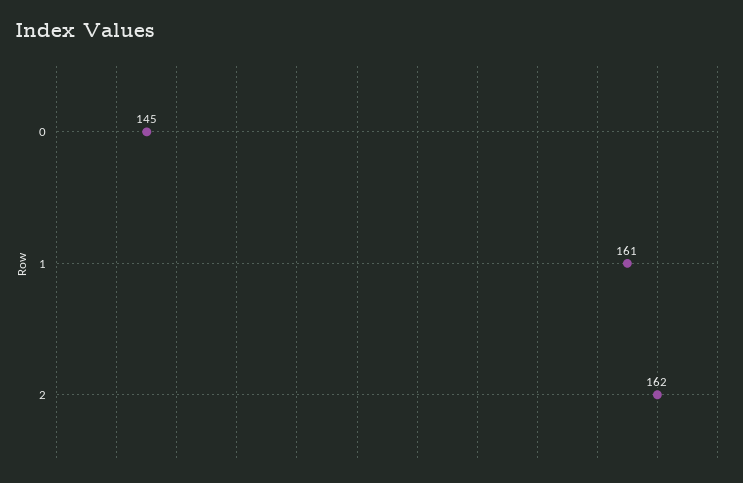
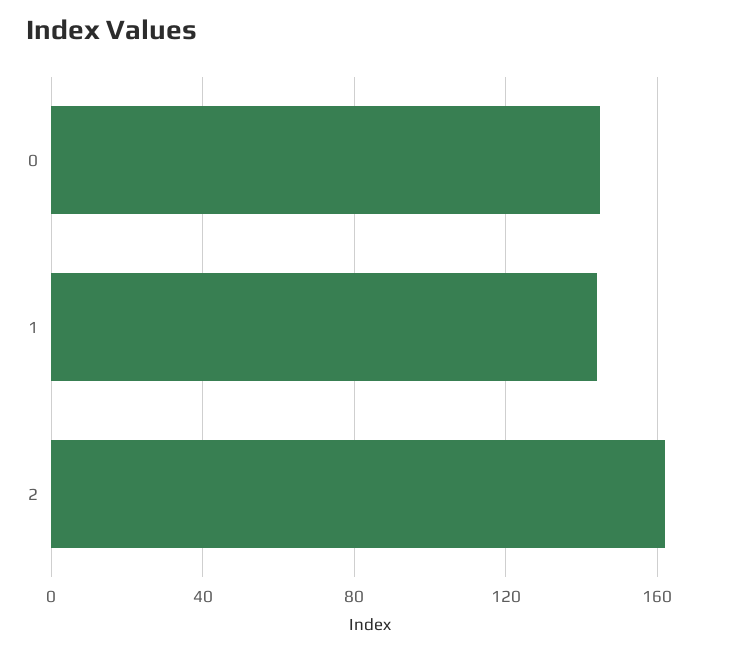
  {
    "0": 145,
-   "1": 161,
+   "1": 145,
    "2": 162
  }

